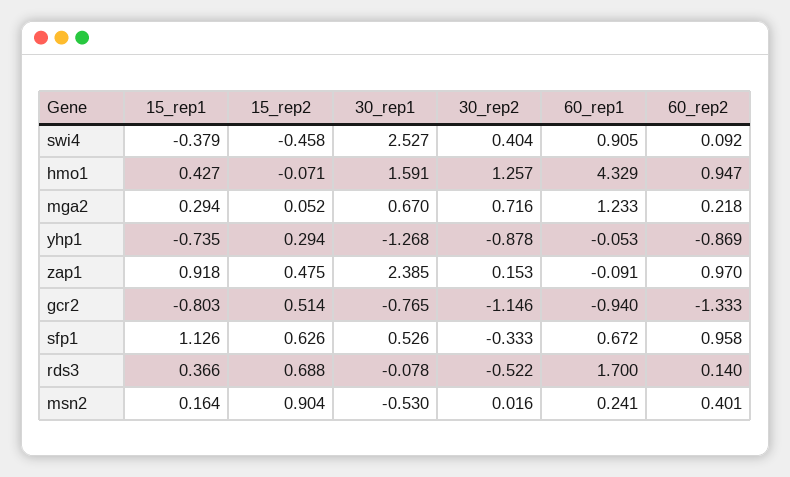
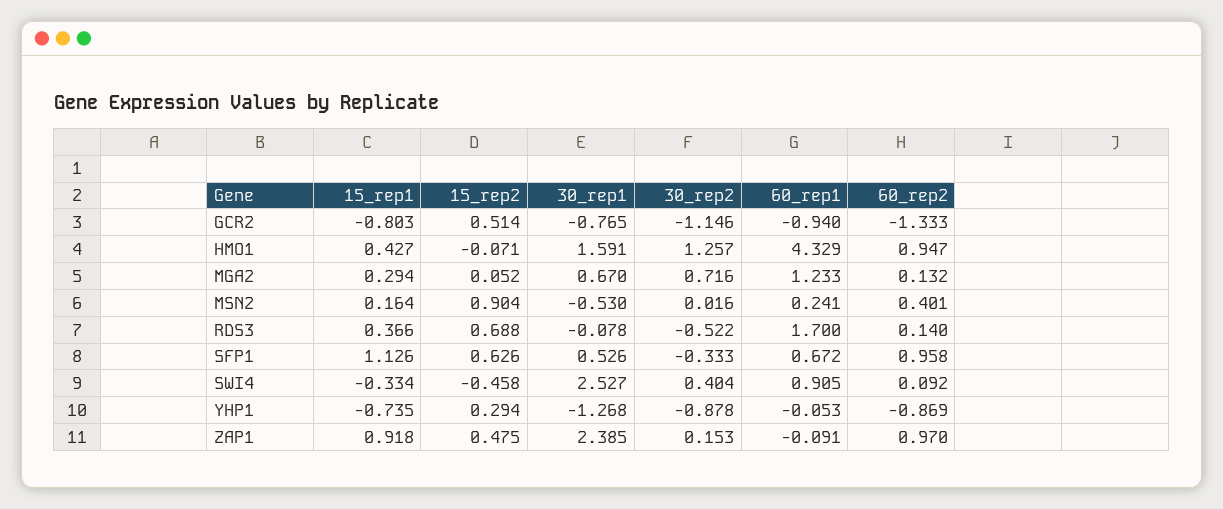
  {
    "15_rep1": {
-     "swi4": -0.379,
+     "swi4": -0.334,
      "hmo1": 0.427,
      "mga2": 0.294,
      "yhp1": -0.735,
      "zap1": 0.918,
      "gcr2": -0.803,
      "sfp1": 1.126,
      "rds3": 0.366,
      "msn2": 0.164
    },
    "15_rep2": {
      "swi4": -0.458,
      "hmo1": -0.071,
      "mga2": 0.052,
      "yhp1": 0.294,
      "zap1": 0.475,
      "gcr2": 0.514,
      "sfp1": 0.626,
      "rds3": 0.688,
      "msn2": 0.904
    },
    "30_rep1": {
      "swi4": 2.527,
      "hmo1": 1.591,
      "mga2": 0.67,
      "yhp1": -1.268,
      "zap1": 2.385,
      "gcr2": -0.765,
      "sfp1": 0.526,
      "rds3": -0.078,
      "msn2": -0.53
    },
    "30_rep2": {
      "swi4": 0.404,
      "hmo1": 1.257,
      "mga2": 0.716,
      "yhp1": -0.878,
      "zap1": 0.153,
      "gcr2": -1.146,
      "sfp1": -0.333,
      "rds3": -0.522,
      "msn2": 0.016
    },
    "60_rep1": {
      "swi4": 0.905,
      "hmo1": 4.329,
      "mga2": 1.233,
      "yhp1": -0.053,
      "zap1": -0.091,
      "gcr2": -0.94,
      "sfp1": 0.672,
      "rds3": 1.7,
      "msn2": 0.241
    },
    "60_rep2": {
      "swi4": 0.092,
      "hmo1": 0.947,
-     "mga2": 0.218,
+     "mga2": 0.132,
      "yhp1": -0.869,
      "zap1": 0.97,
      "gcr2": -1.333,
      "sfp1": 0.958,
      "rds3": 0.14,
      "msn2": 0.401
    }
  }

